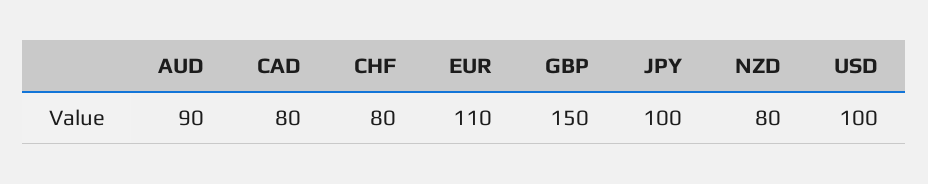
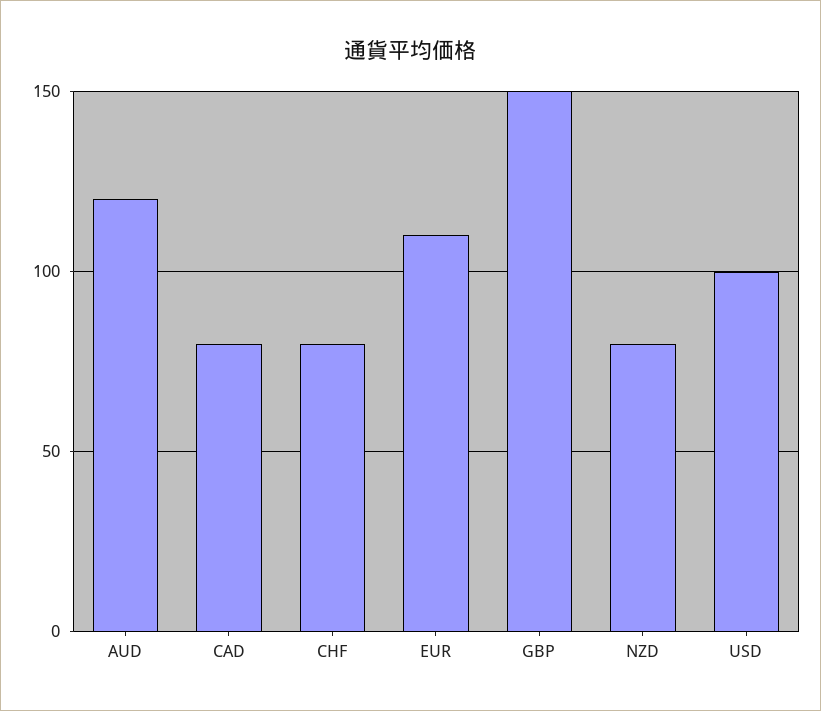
  {
-   "AUD": 90,
+   "AUD": 120,
    "CAD": 80,
    "CHF": 80,
    "EUR": 110,
    "GBP": 150,
-   "JPY": 100,
    "NZD": 80,
    "USD": 100
  }

